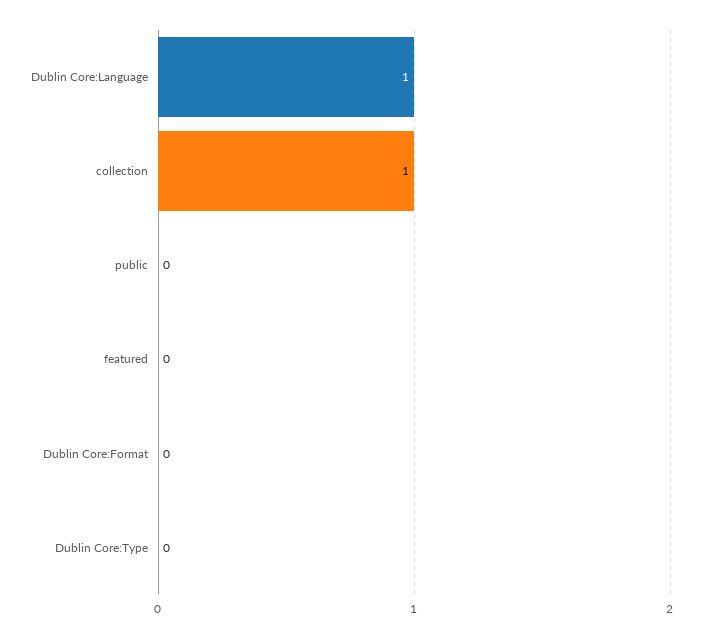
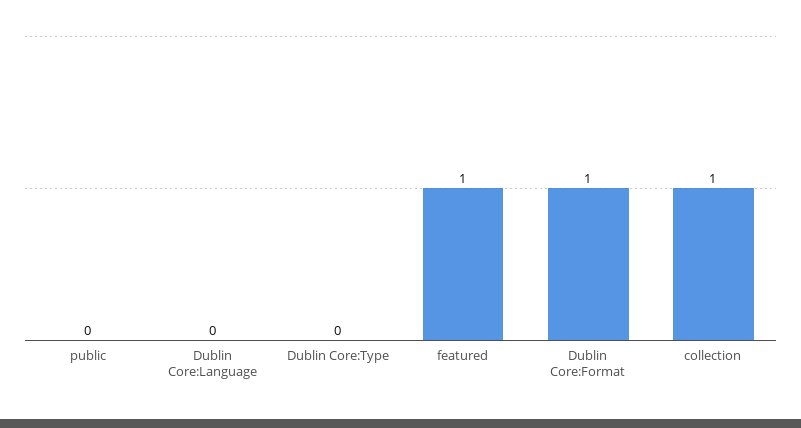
  {
-   "Dublin Core:Language": 1,
+   "Dublin Core:Language": 0,
    "collection": 1,
    "public": 0,
-   "featured": 0,
+   "featured": 1,
-   "Dublin Core:Format": 0,
+   "Dublin Core:Format": 1,
    "Dublin Core:Type": 0
  }

